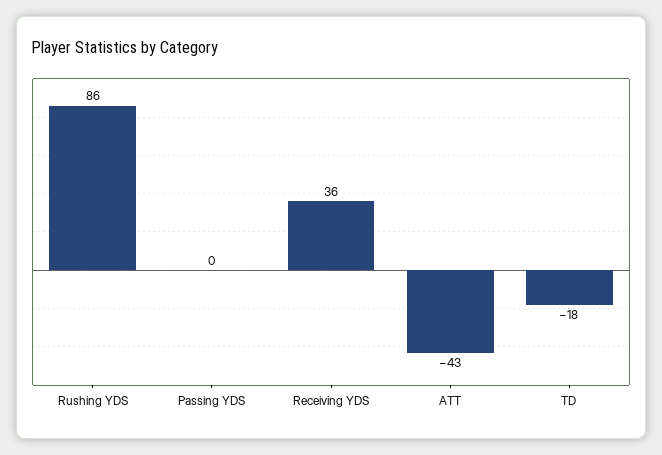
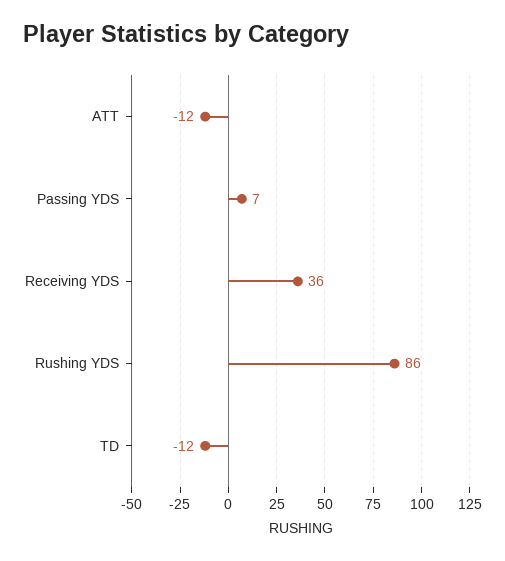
  {
    "Rushing YDS": 86,
-   "Passing YDS": 0,
+   "Passing YDS": 7,
    "Receiving YDS": 36,
-   "ATT": -43,
+   "ATT": -12,
-   "TD": -18
+   "TD": -12
  }

